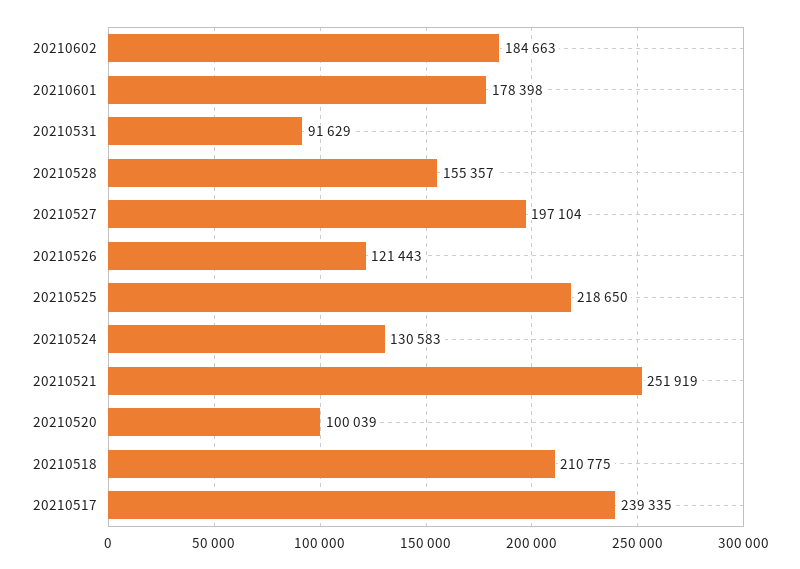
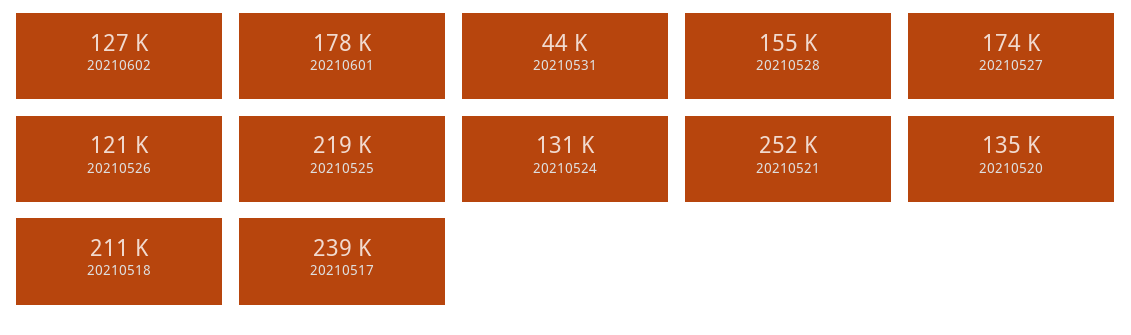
  {
-   "20210602": 184663,
+   "20210602": 127000,
    "20210601": 178398,
-   "20210531": 91629,
+   "20210531": 44000,
    "20210528": 155357,
-   "20210527": 197104,
+   "20210527": 174000,
    "20210526": 121443,
    "20210525": 218650,
    "20210524": 130583,
    "20210521": 251919,
-   "20210520": 100039,
+   "20210520": 135000,
    "20210518": 210775,
    "20210517": 239335
  }

